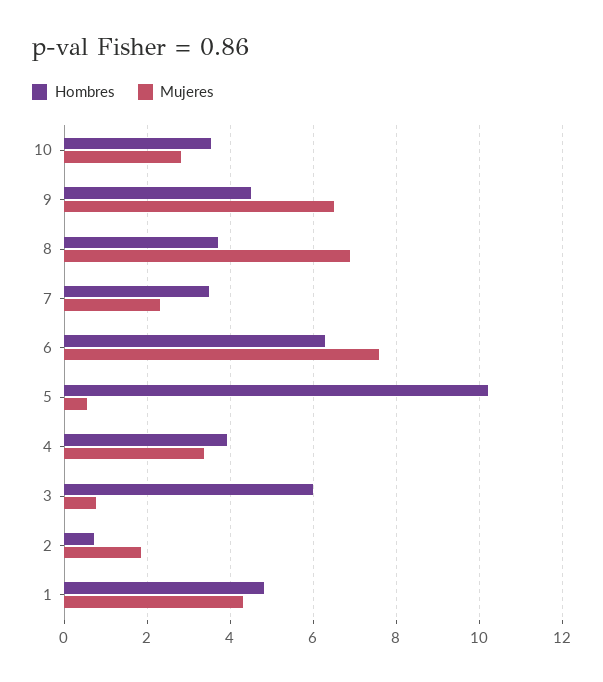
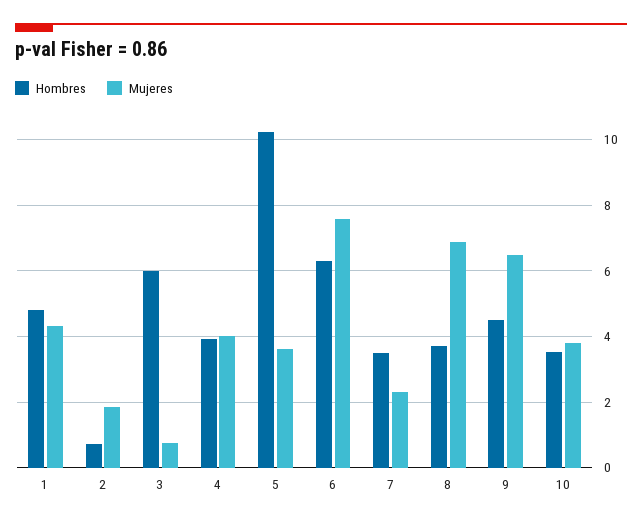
  {
    "Hombres": {
      "10": 3.6,
      "9": 4.4,
      "8": 3.8,
      "7": 3.4,
      "6": 6.2,
      "5": 10.2,
      "4": 4,
      "3": 6,
      "2": 0.8,
      "1": 4.8
    },
    "Mujeres": {
-     "10": 2.8,
+     "10": 3.8,
      "9": 6.4,
      "8": 6.8,
      "7": 2.2,
      "6": 7.6,
-     "5": 0.6,
+     "5": 3.6,
-     "4": 3.4,
+     "4": 4,
      "3": 0.8,
      "2": 1.8,
      "1": 4.4
    }
  }

